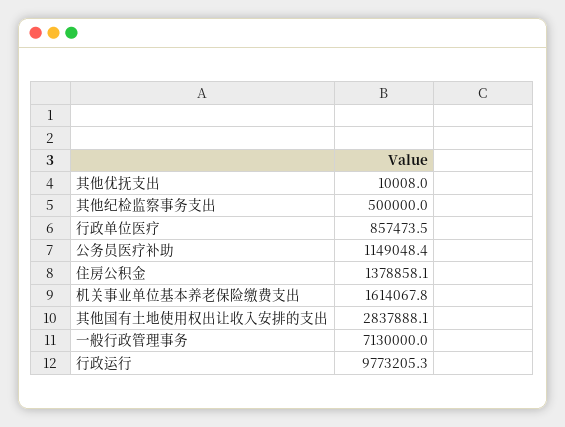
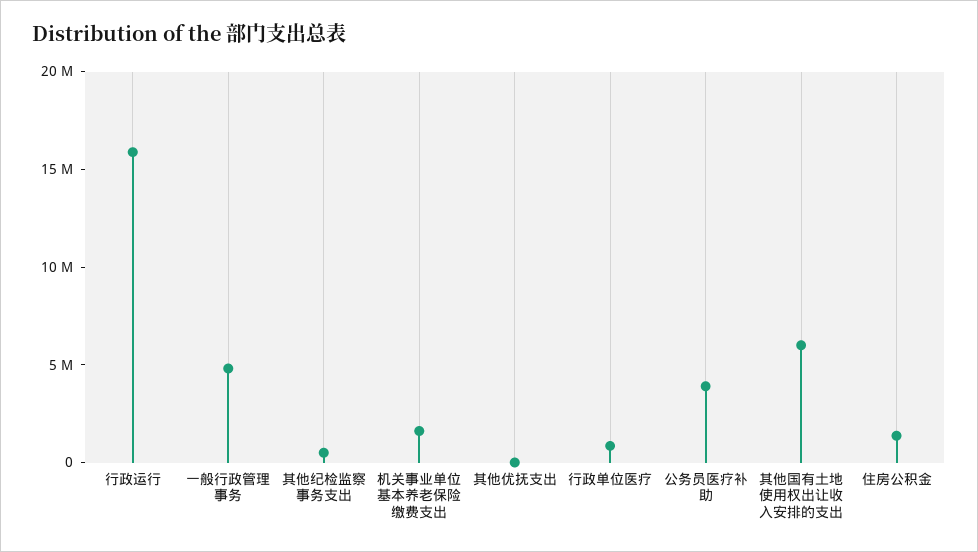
  {
    "其他优抚支出": 10008,
    "其他纪检监察事务支出": 500000,
    "行政单位医疗": 857473.5,
-   "公务员医疗补助": 1149048.4,
+   "公务员医疗补助": 4000000,
    "住房公积金": 1378858.1,
    "机关事业单位基本养老保险缴费支出": 1614067.8,
-   "其他国有土地使用权出让收入安排的支出": 2837888.1,
+   "其他国有土地使用权出让收入安排的支出": 6000000,
-   "一般行政管理事务": 7130000,
+   "一般行政管理事务": 5000000,
-   "行政运行": 9773205.3
+   "行政运行": 16000000
  }

